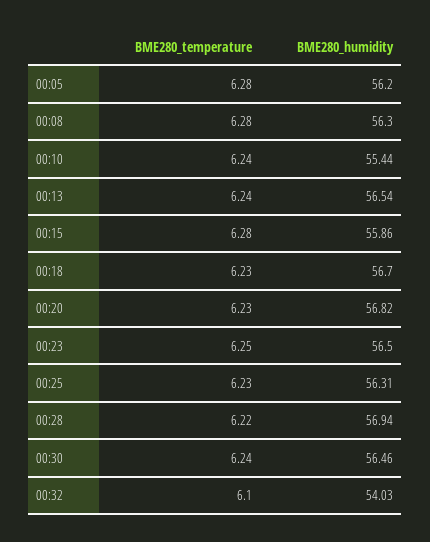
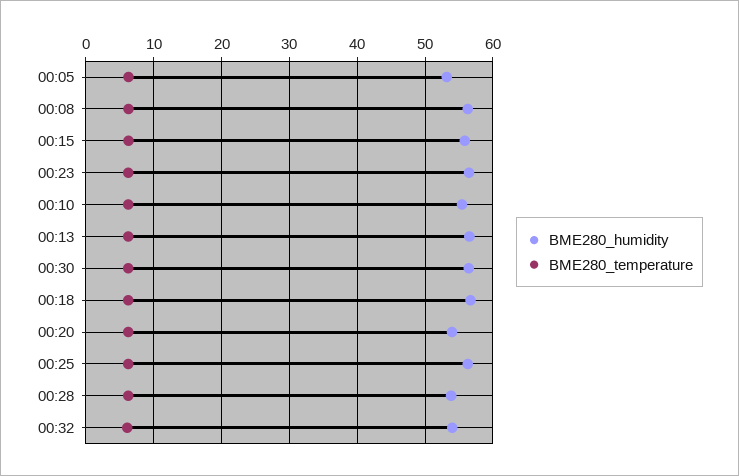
  {
    "BME280_temperature": {
      "00:05": 6.28,
      "00:08": 6.28,
      "00:10": 6.24,
      "00:13": 6.24,
      "00:15": 6.28,
      "00:18": 6.23,
      "00:20": 6.23,
      "00:23": 6.25,
      "00:25": 6.23,
      "00:28": 6.22,
      "00:30": 6.24,
      "00:32": 6.1
    },
    "BME280_humidity": {
-     "00:05": 56.2,
+     "00:05": 53,
      "00:08": 56.3,
      "00:10": 55.44,
      "00:13": 56.54,
      "00:15": 55.86,
      "00:18": 56.7,
-     "00:20": 56.82,
+     "00:20": 54,
      "00:23": 56.5,
      "00:25": 56.31,
-     "00:28": 56.94,
+     "00:28": 54,
      "00:30": 56.46,
      "00:32": 54.03
    }
  }

